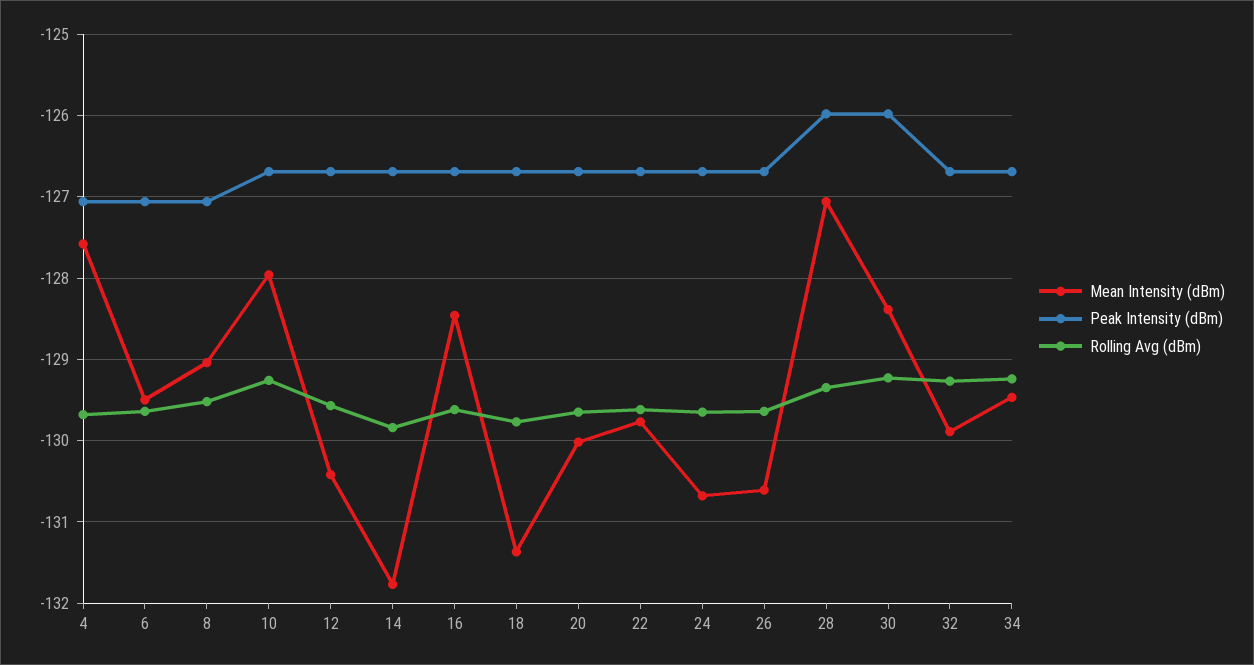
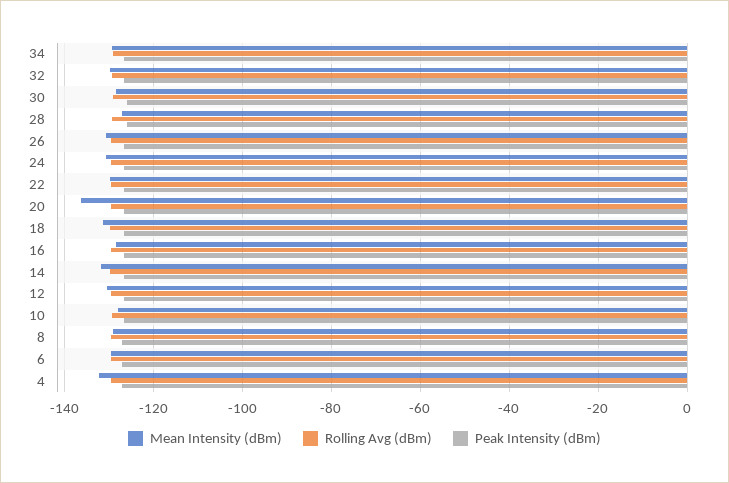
  {
    "Mean Intensity (dBm)": {
-     "4": -127.6,
+     "4": -132,
      "6": -129.5,
      "8": -129,
      "10": -128,
      "12": -130.4,
      "14": -131.8,
      "16": -128.5,
      "18": -131.4,
-     "20": -130,
+     "20": -136,
      "22": -129.8,
      "24": -130.7,
      "26": -130.6,
      "28": -127.1,
      "30": -128.4,
      "32": -129.9,
      "34": -129.5
    },
    "Peak Intensity (dBm)": {
      "4": -127.1,
      "6": -127.1,
      "8": -127.1,
      "10": -126.7,
      "12": -126.7,
      "14": -126.7,
      "16": -126.7,
      "18": -126.7,
      "20": -126.7,
      "22": -126.7,
      "24": -126.7,
      "26": -126.7,
      "28": -126,
      "30": -126,
      "32": -126.7,
      "34": -126.7
    },
    "Rolling Avg (dBm)": {
      "4": -129.7,
      "6": -129.6,
      "8": -129.5,
      "10": -129.3,
      "12": -129.6,
      "14": -129.8,
      "16": -129.6,
      "18": -129.8,
      "20": -129.7,
      "22": -129.6,
      "24": -129.7,
      "26": -129.6,
      "28": -129.4,
      "30": -129.2,
      "32": -129.3,
      "34": -129.2
    }
  }

